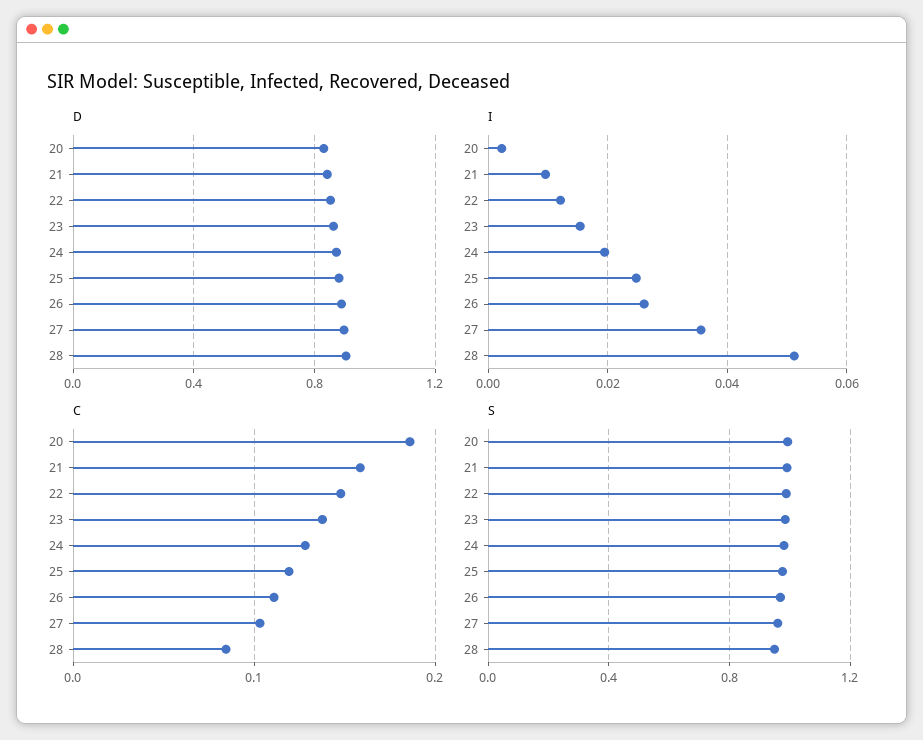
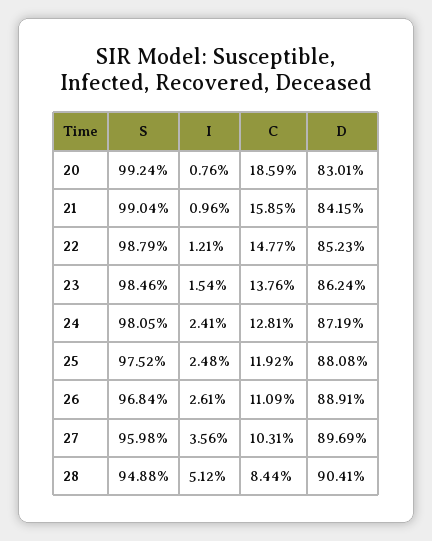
  {
    "D": {
      "20": 0.8301,
      "21": 0.8415,
      "22": 0.8523,
      "23": 0.8624,
      "24": 0.8719,
      "25": 0.8808,
      "26": 0.8891,
      "27": 0.8969,
      "28": 0.9041
    },
    "I": {
-     "20": 0.002,
+     "20": 0.0076,
      "21": 0.0096,
      "22": 0.0121,
      "23": 0.0154,
-     "24": 0.02,
+     "24": 0.0241,
      "25": 0.0248,
      "26": 0.0261,
      "27": 0.0356,
      "28": 0.0512
    },
    "C": {
      "20": 0.1859,
      "21": 0.1585,
      "22": 0.1477,
      "23": 0.1376,
      "24": 0.1281,
      "25": 0.1192,
      "26": 0.1109,
      "27": 0.1031,
      "28": 0.0844
    },
    "S": {
      "20": 0.9924,
      "21": 0.9904,
      "22": 0.9879,
      "23": 0.9846,
      "24": 0.9805,
      "25": 0.9752,
      "26": 0.9684,
      "27": 0.9598,
      "28": 0.9488
    }
  }

